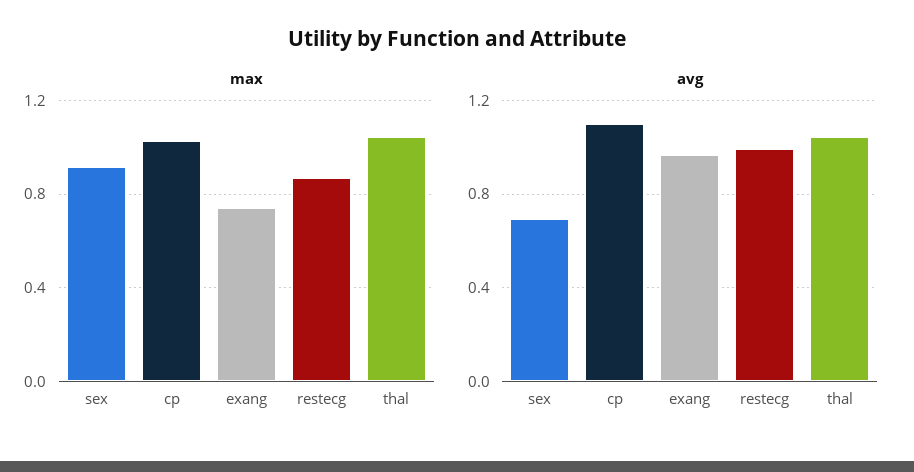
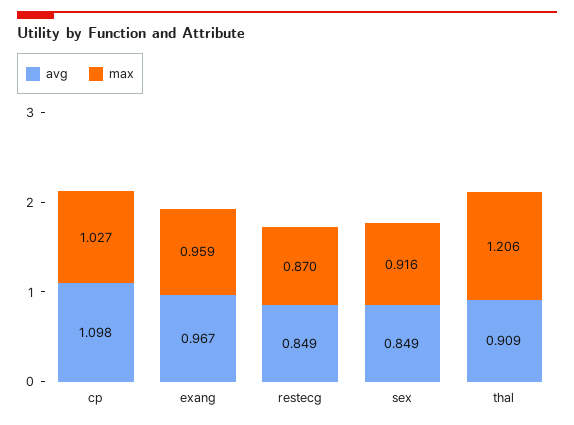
  {
    "max": {
      "sex": 0.916,
      "cp": 1.027,
-     "exang": 0.75,
+     "exang": 0.959,
      "restecg": 0.87,
-     "thal": 1.05
+     "thal": 1.206
    },
    "avg": {
-     "sex": 0.7,
+     "sex": 0.849,
      "cp": 1.098,
      "exang": 0.967,
-     "restecg": 1,
+     "restecg": 0.849,
-     "thal": 1.05
+     "thal": 0.909
    }
  }

